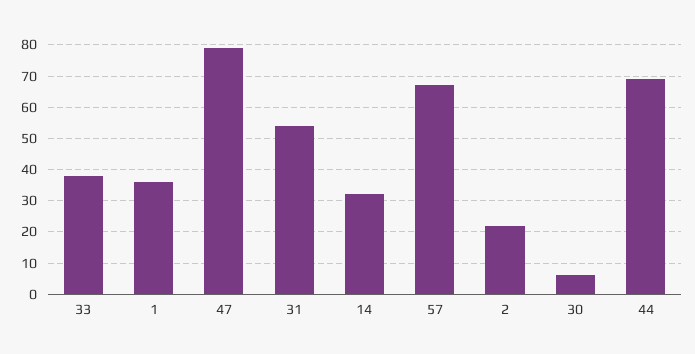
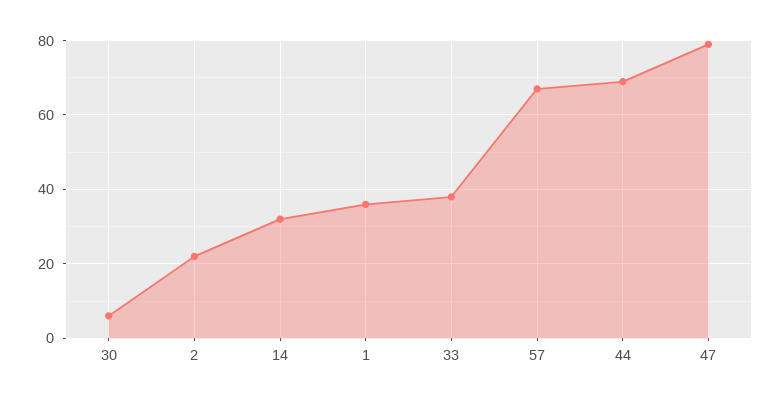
  {
    "33": 40,
    "1": 35,
    "47": 80,
-   "31": 55,
    "14": 30,
    "57": 65,
    "2": 20,
    "30": 5,
    "44": 70
  }

